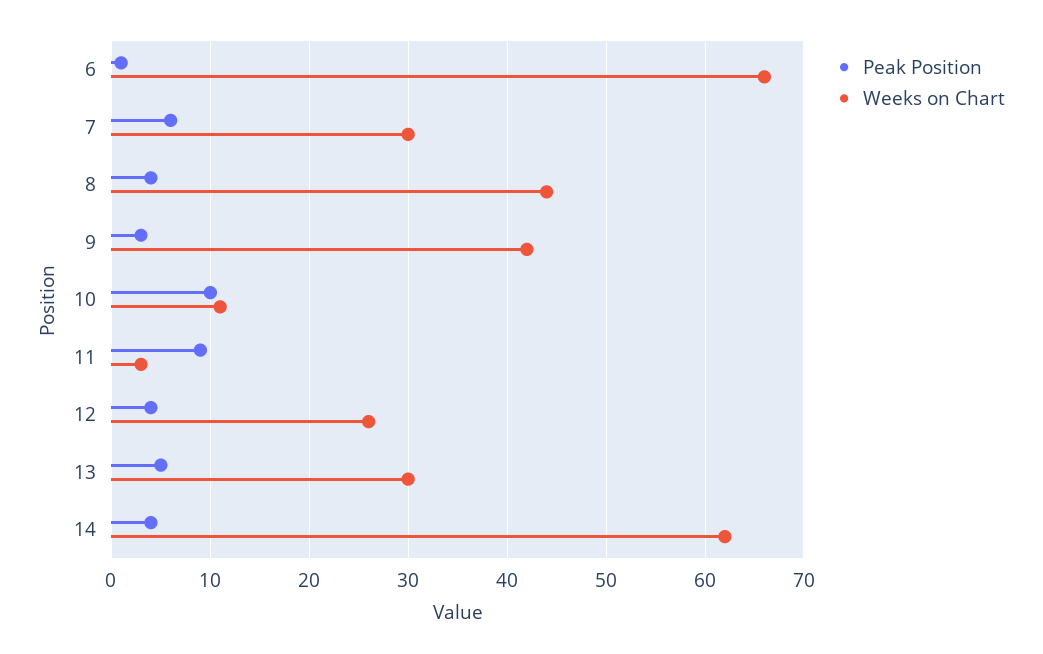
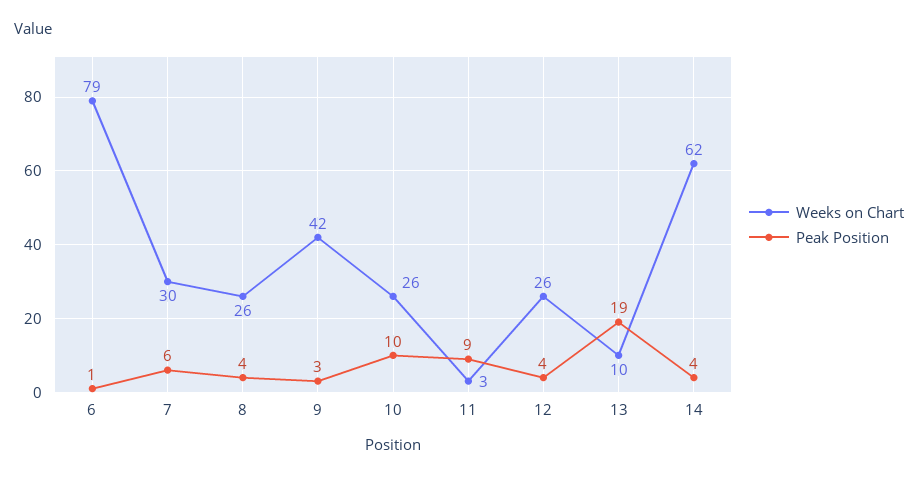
  {
    "Peak Position": {
      "6": 1,
      "7": 6,
      "8": 4,
      "9": 3,
      "10": 10,
      "11": 9,
      "12": 4,
-     "13": 5,
+     "13": 19,
      "14": 4
    },
    "Weeks on Chart": {
-     "6": 66,
+     "6": 79,
      "7": 30,
-     "8": 44,
+     "8": 26,
      "9": 42,
-     "10": 11,
+     "10": 26,
      "11": 3,
      "12": 26,
-     "13": 30,
+     "13": 10,
      "14": 62
    }
  }

